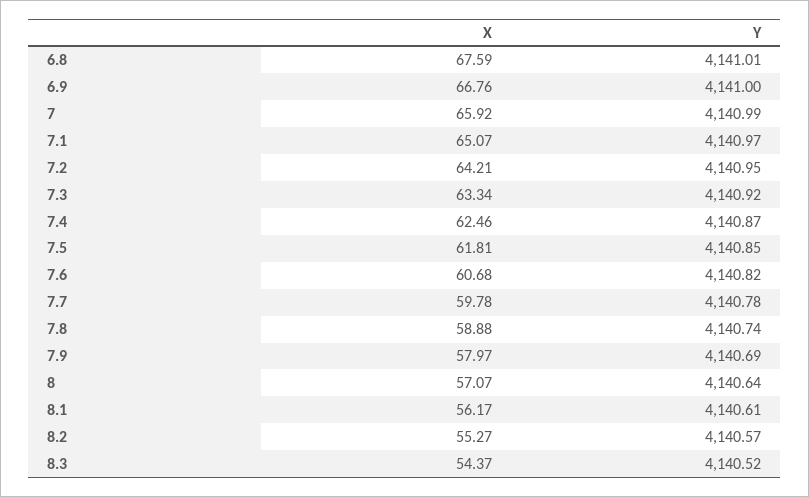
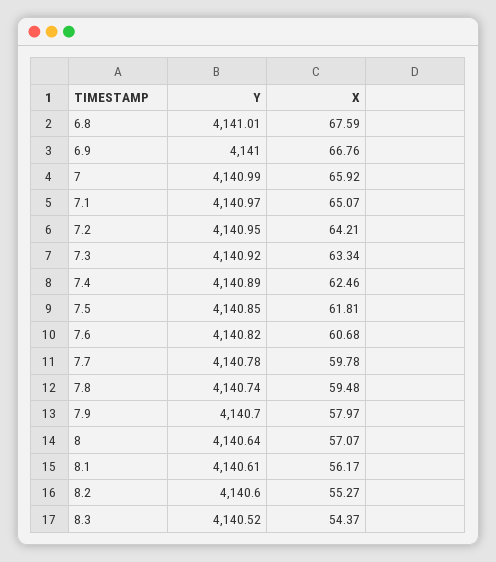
  {
    "X": {
      "6.8": 67.59,
      "6.9": 66.76,
      "7": 65.92,
      "7.1": 65.07,
      "7.2": 64.21,
      "7.3": 63.34,
      "7.4": 62.46,
      "7.5": 61.81,
      "7.6": 60.68,
      "7.7": 59.78,
-     "7.8": 58.88,
+     "7.8": 59.48,
      "7.9": 57.97,
      "8": 57.07,
      "8.1": 56.17,
      "8.2": 55.27,
      "8.3": 54.37
    },
    "Y": {
      "6.8": 4141.01,
      "6.9": 4141,
      "7": 4140.99,
      "7.1": 4140.97,
      "7.2": 4140.95,
      "7.3": 4140.92,
-     "7.4": 4140.87,
+     "7.4": 4140.89,
      "7.5": 4140.85,
      "7.6": 4140.82,
      "7.7": 4140.78,
      "7.8": 4140.74,
-     "7.9": 4140.69,
+     "7.9": 4140.7,
      "8": 4140.64,
      "8.1": 4140.61,
-     "8.2": 4140.57,
+     "8.2": 4140.6,
      "8.3": 4140.52
    }
  }

